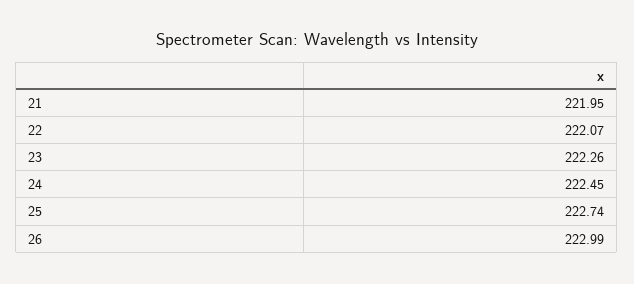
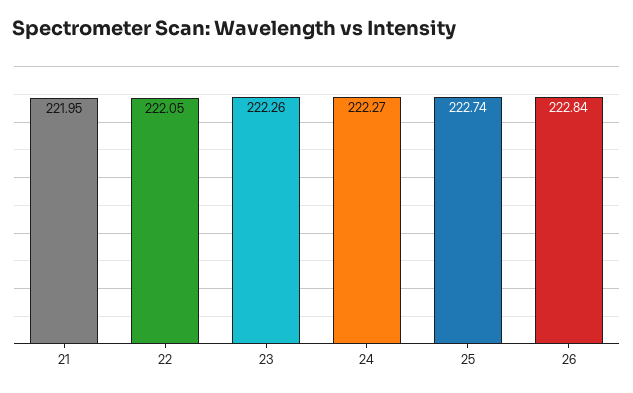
  {
    "21": 221.95,
-   "22": 222.07,
+   "22": 222.05,
    "23": 222.26,
-   "24": 222.45,
+   "24": 222.27,
    "25": 222.74,
-   "26": 222.99
+   "26": 222.84
  }

